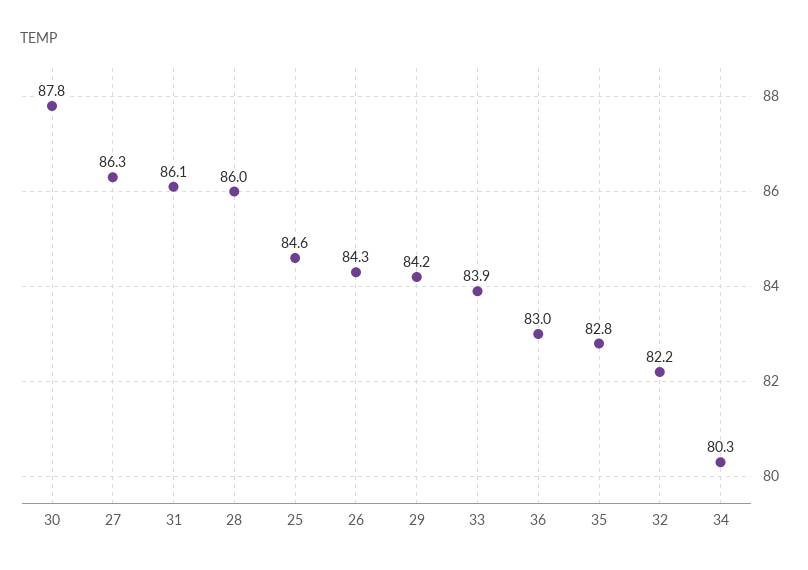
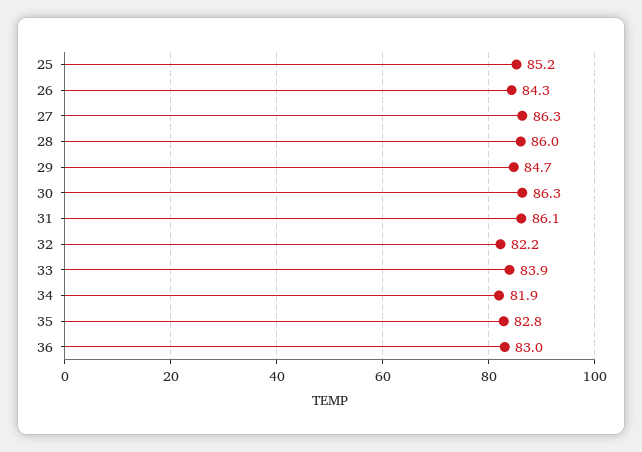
  {
-   "30": 87.8,
+   "30": 86.3,
    "27": 86.3,
    "31": 86.1,
    "28": 86,
-   "25": 84.6,
+   "25": 85.2,
    "26": 84.3,
-   "29": 84.2,
+   "29": 84.7,
    "33": 83.9,
    "36": 83,
    "35": 82.8,
    "32": 82.2,
-   "34": 80.3
+   "34": 81.9
  }

